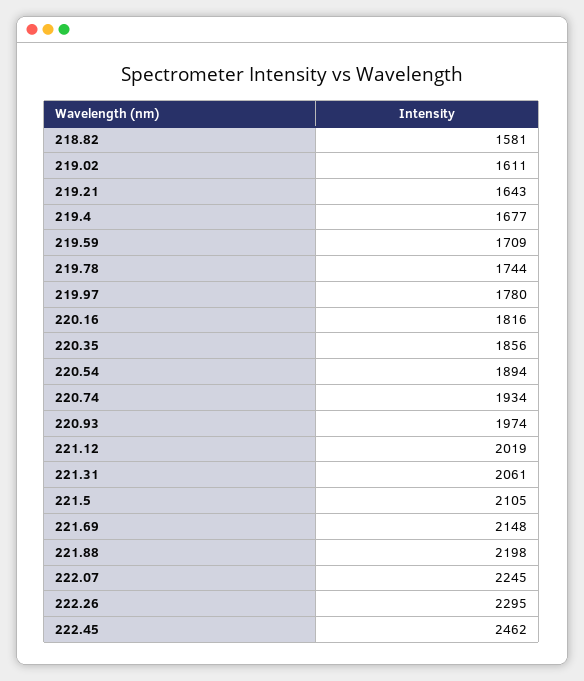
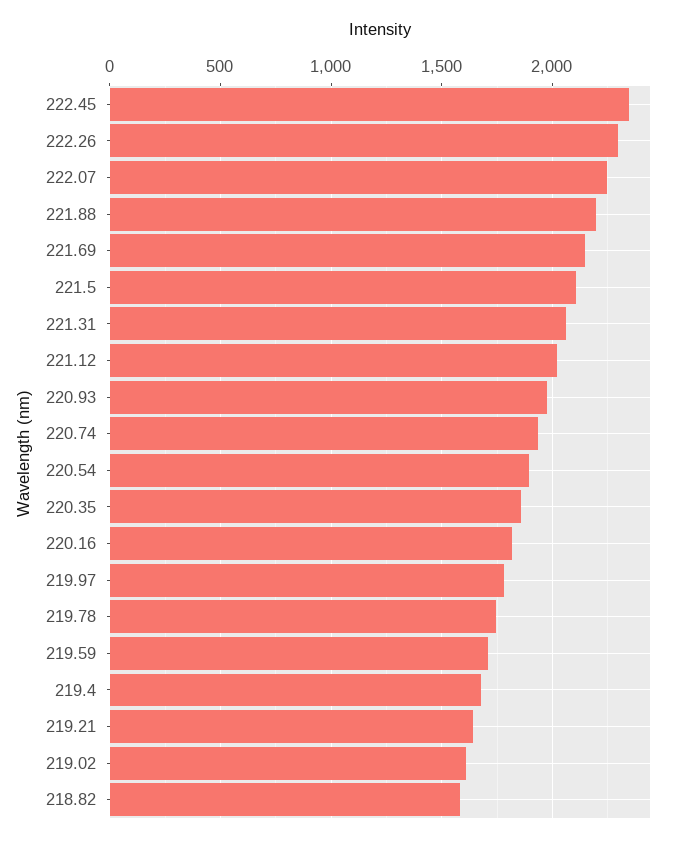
  {
    "218.82": 1581,
    "219.02": 1611,
    "219.21": 1643,
    "219.4": 1677,
    "219.59": 1709,
    "219.78": 1744,
    "219.97": 1780,
    "220.16": 1816,
    "220.35": 1856,
    "220.54": 1894,
    "220.74": 1934,
    "220.93": 1974,
    "221.12": 2019,
    "221.31": 2061,
    "221.5": 2105,
    "221.69": 2148,
    "221.88": 2198,
    "222.07": 2245,
    "222.26": 2295,
-   "222.45": 2462
+   "222.45": 2350
  }

